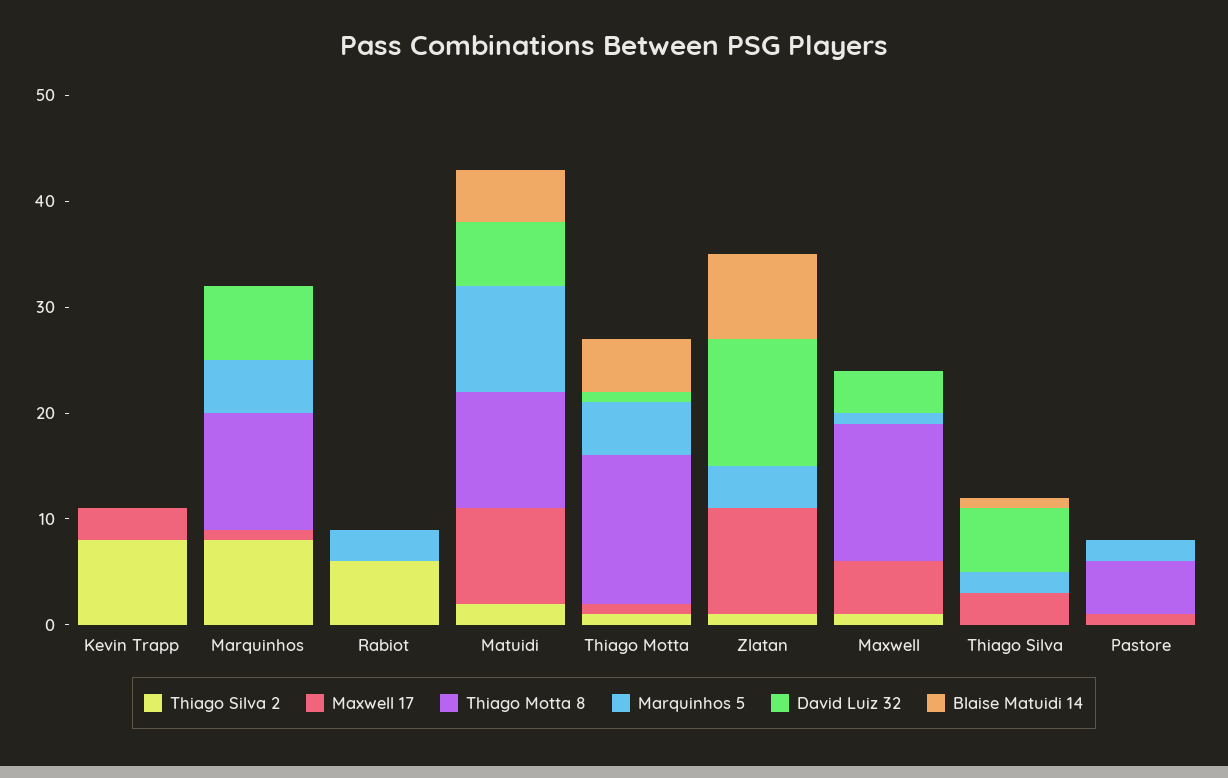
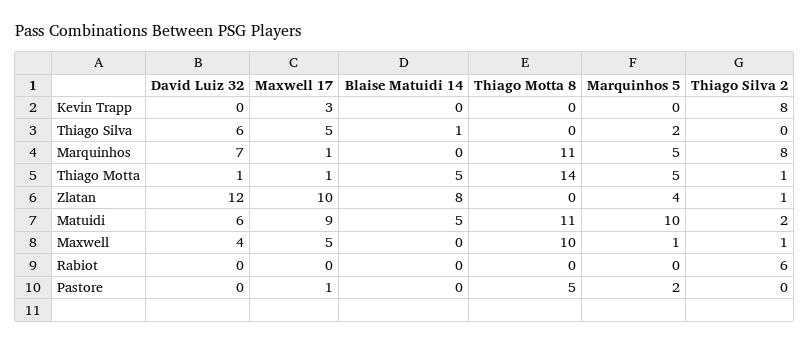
  {
    "Thiago Silva 2": {
      "Kevin Trapp": 8,
      "Marquinhos": 8,
      "Rabiot": 6,
      "Matuidi": 2,
      "Thiago Motta": 1,
      "Zlatan": 1,
      "Maxwell": 1,
      "Thiago Silva": 0,
      "Pastore": 0
    },
    "Maxwell 17": {
      "Kevin Trapp": 3,
      "Marquinhos": 1,
      "Rabiot": 0,
      "Matuidi": 9,
      "Thiago Motta": 1,
      "Zlatan": 10,
      "Maxwell": 5,
-     "Thiago Silva": 3,
+     "Thiago Silva": 5,
      "Pastore": 1
    },
    "Thiago Motta 8": {
      "Kevin Trapp": 0,
      "Marquinhos": 11,
      "Rabiot": 0,
      "Matuidi": 11,
      "Thiago Motta": 14,
      "Zlatan": 0,
-     "Maxwell": 13,
+     "Maxwell": 10,
      "Thiago Silva": 0,
      "Pastore": 5
    },
    "Marquinhos 5": {
      "Kevin Trapp": 0,
      "Marquinhos": 5,
-     "Rabiot": 3,
+     "Rabiot": 0,
      "Matuidi": 10,
      "Thiago Motta": 5,
      "Zlatan": 4,
      "Maxwell": 1,
      "Thiago Silva": 2,
      "Pastore": 2
    },
    "David Luiz 32": {
      "Kevin Trapp": 0,
      "Marquinhos": 7,
      "Rabiot": 0,
      "Matuidi": 6,
      "Thiago Motta": 1,
      "Zlatan": 12,
      "Maxwell": 4,
      "Thiago Silva": 6,
      "Pastore": 0
    },
    "Blaise Matuidi 14": {
      "Kevin Trapp": 0,
      "Marquinhos": 0,
      "Rabiot": 0,
      "Matuidi": 5,
      "Thiago Motta": 5,
      "Zlatan": 8,
      "Maxwell": 0,
      "Thiago Silva": 1,
      "Pastore": 0
    }
  }

